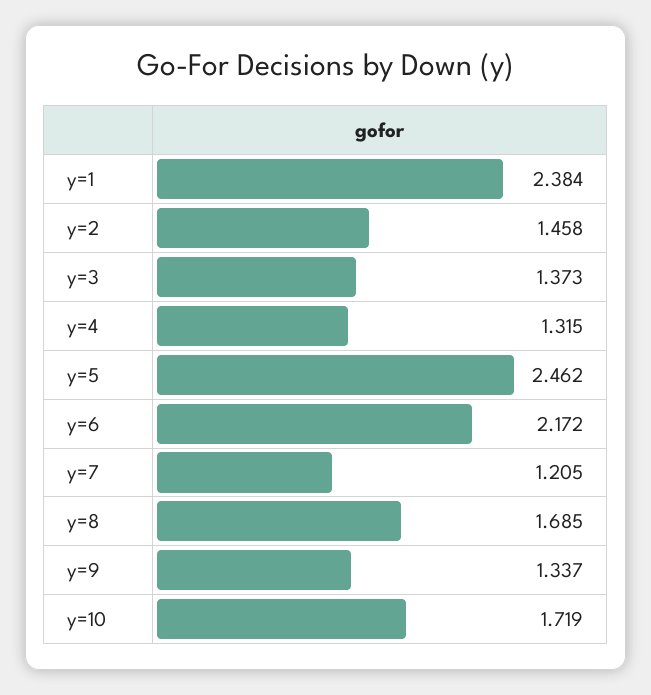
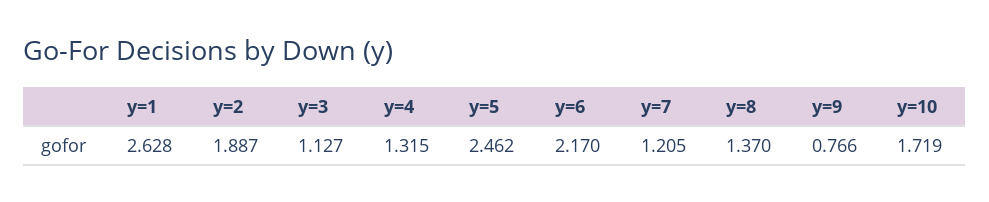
  {
-   "y=1": 2.384,
+   "y=1": 2.628,
-   "y=2": 1.458,
+   "y=2": 1.887,
-   "y=3": 1.373,
+   "y=3": 1.127,
    "y=4": 1.315,
    "y=5": 2.462,
-   "y=6": 2.172,
+   "y=6": 2.17,
    "y=7": 1.205,
-   "y=8": 1.685,
+   "y=8": 1.37,
-   "y=9": 1.337,
+   "y=9": 0.766,
    "y=10": 1.719
  }

